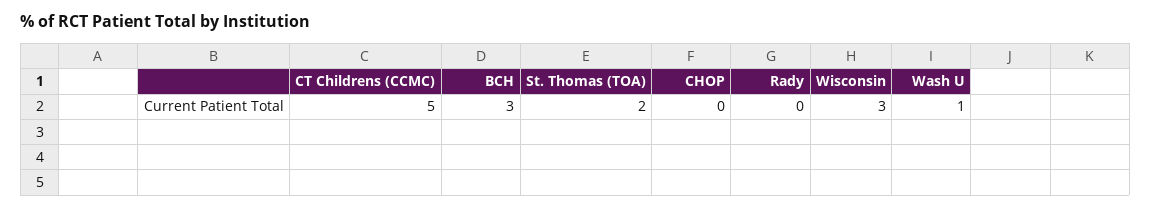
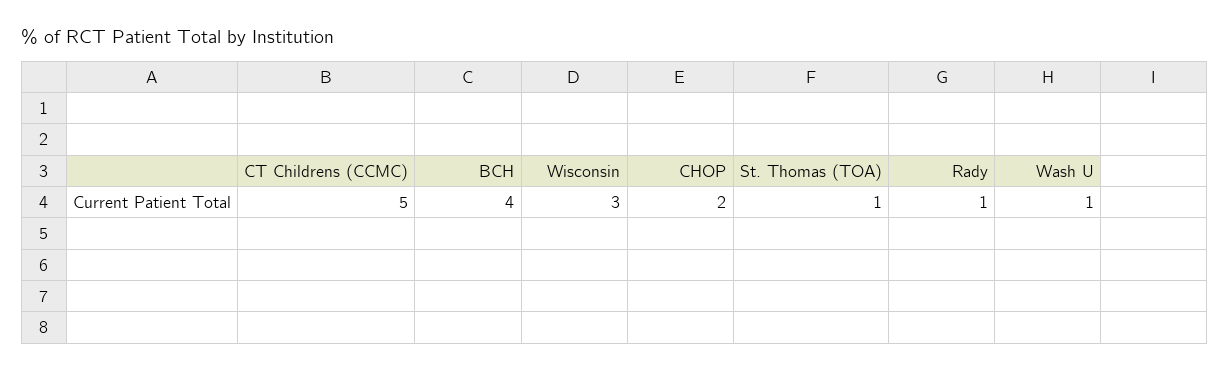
  {
    "CT Childrens (CCMC)": 5,
-   "BCH": 3,
+   "BCH": 4,
-   "St. Thomas (TOA)": 2,
+   "St. Thomas (TOA)": 1,
-   "CHOP": 0,
+   "CHOP": 2,
-   "Rady": 0,
+   "Rady": 1,
    "Wisconsin": 3,
    "Wash U": 1
  }

